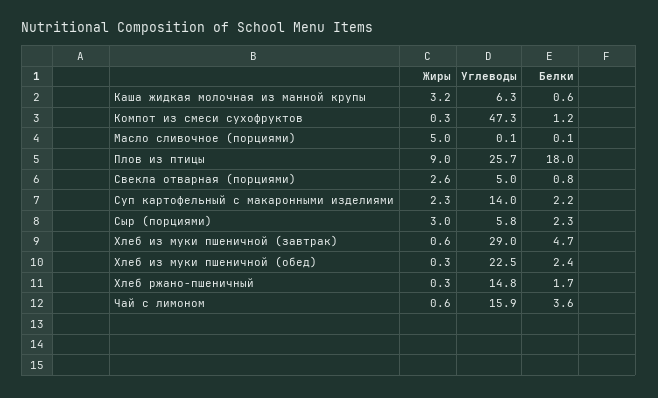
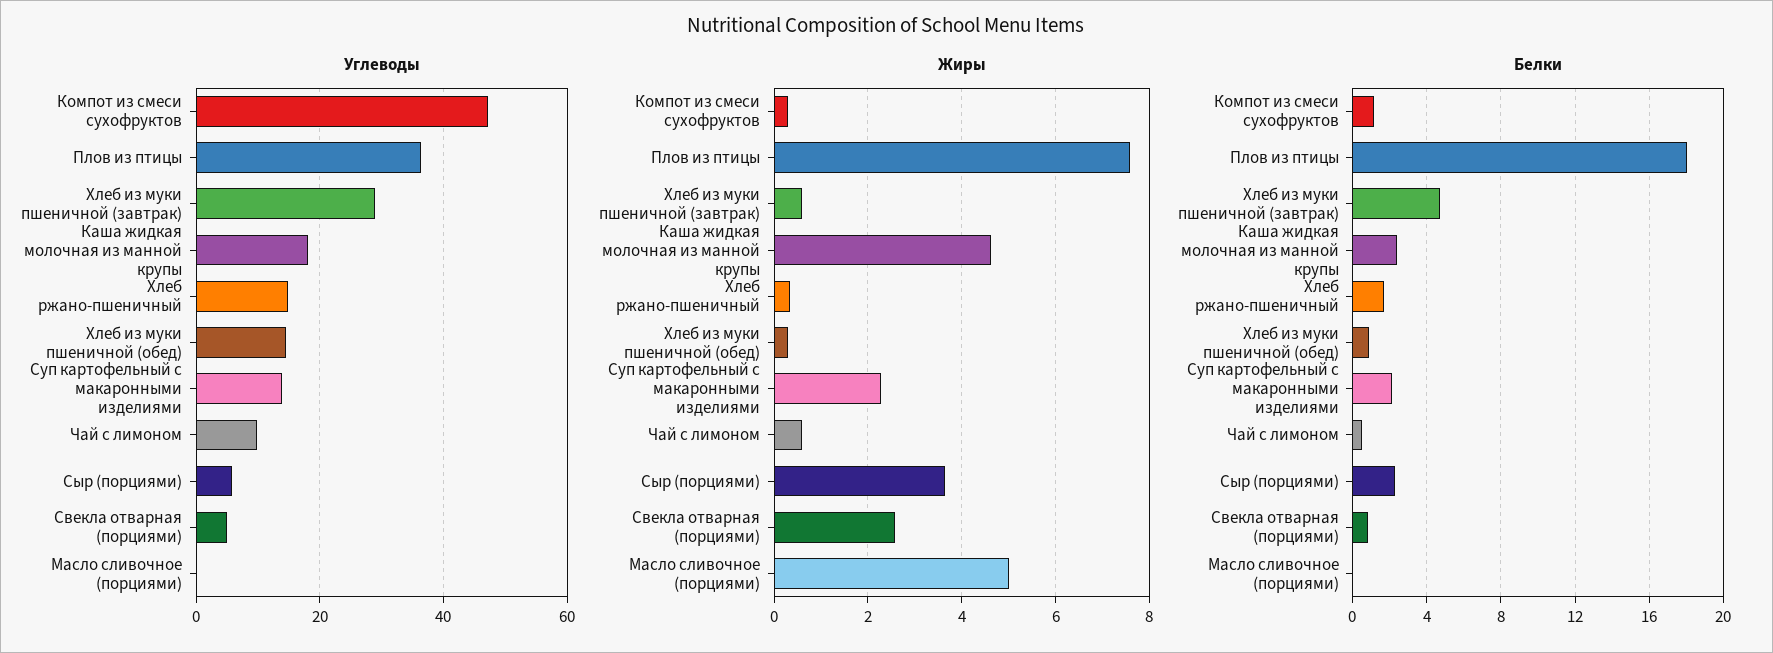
  {
    "Жиры": {
-     "Каша жидкая молочная из манной крупы": 3.2,
+     "Каша жидкая молочная из манной крупы": 4.6,
      "Компот из смеси сухофруктов": 0.3,
      "Масло сливочное (порциями)": 5,
-     "Плов из птицы": 9,
+     "Плов из птицы": 7.6,
      "Свекла отварная (порциями)": 2.6,
      "Суп картофельный с макаронными изделиями": 2.3,
-     "Сыр (порциями)": 3,
+     "Сыр (порциями)": 3.6,
      "Хлеб из муки пшеничной (завтрак)": 0.6,
      "Хлеб из муки пшеничной (обед)": 0.3,
      "Хлеб ржано-пшеничный": 0.3,
      "Чай с лимоном": 0.6
    },
    "Углеводы": {
-     "Каша жидкая молочная из манной крупы": 6.3,
+     "Каша жидкая молочная из манной крупы": 18,
      "Компот из смеси сухофруктов": 47.3,
      "Масло сливочное (порциями)": 0.1,
-     "Плов из птицы": 25.7,
+     "Плов из птицы": 36,
      "Свекла отварная (порциями)": 5,
      "Суп картофельный с макаронными изделиями": 14,
      "Сыр (порциями)": 5.8,
      "Хлеб из муки пшеничной (завтрак)": 29,
-     "Хлеб из муки пшеничной (обед)": 22.5,
+     "Хлеб из муки пшеничной (обед)": 14,
      "Хлеб ржано-пшеничный": 14.8,
-     "Чай с лимоном": 15.9
+     "Чай с лимоном": 10
    },
    "Белки": {
-     "Каша жидкая молочная из манной крупы": 0.6,
+     "Каша жидкая молочная из манной крупы": 2.5,
      "Компот из смеси сухофруктов": 1.2,
      "Масло сливочное (порциями)": 0.1,
      "Плов из птицы": 18,
      "Свекла отварная (порциями)": 0.8,
      "Суп картофельный с макаронными изделиями": 2.2,
      "Сыр (порциями)": 2.3,
      "Хлеб из муки пшеничной (завтрак)": 4.7,
-     "Хлеб из муки пшеничной (обед)": 2.4,
+     "Хлеб из муки пшеничной (обед)": 1,
      "Хлеб ржано-пшеничный": 1.7,
-     "Чай с лимоном": 3.6
+     "Чай с лимоном": 0.5
    }
  }

